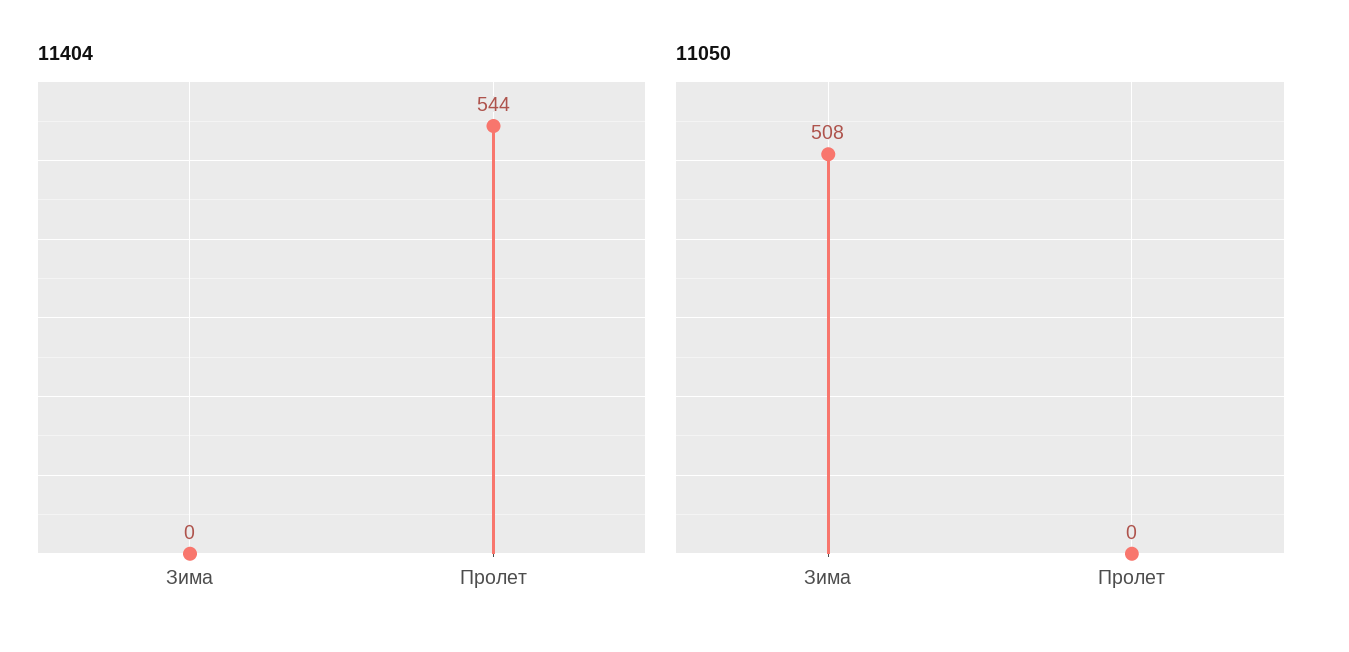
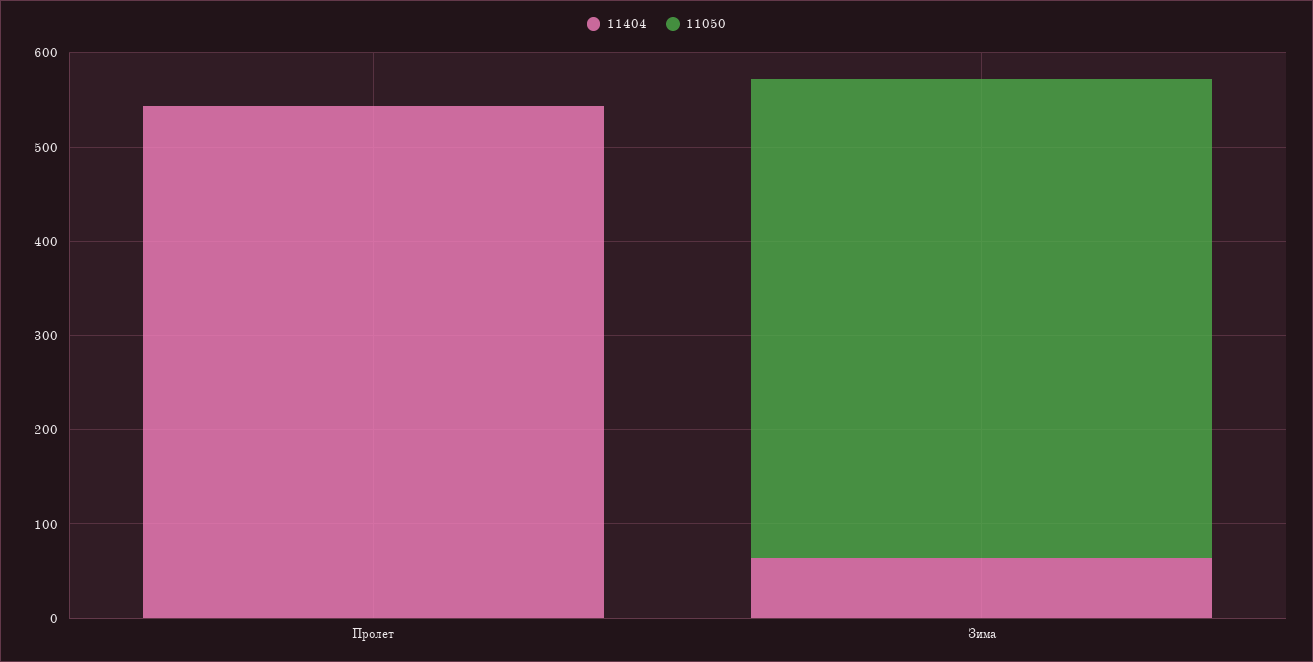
  {
    "11404": {
-     "Зима": 0,
+     "Зима": 60,
      "Пролет": 544
    },
    "11050": {
      "Зима": 508,
      "Пролет": 0
    }
  }

